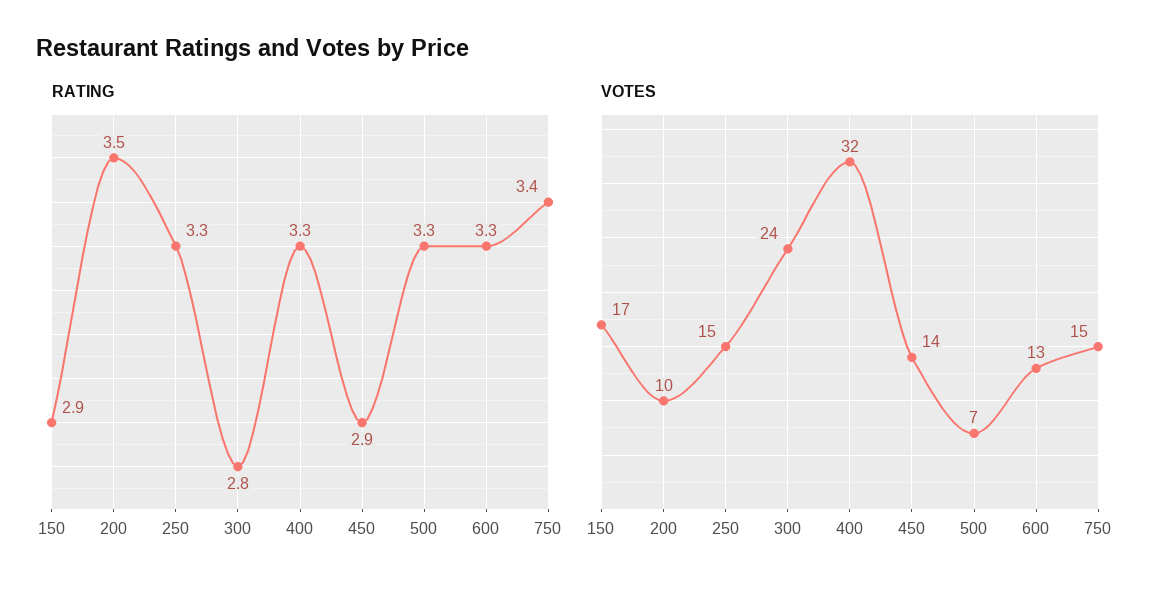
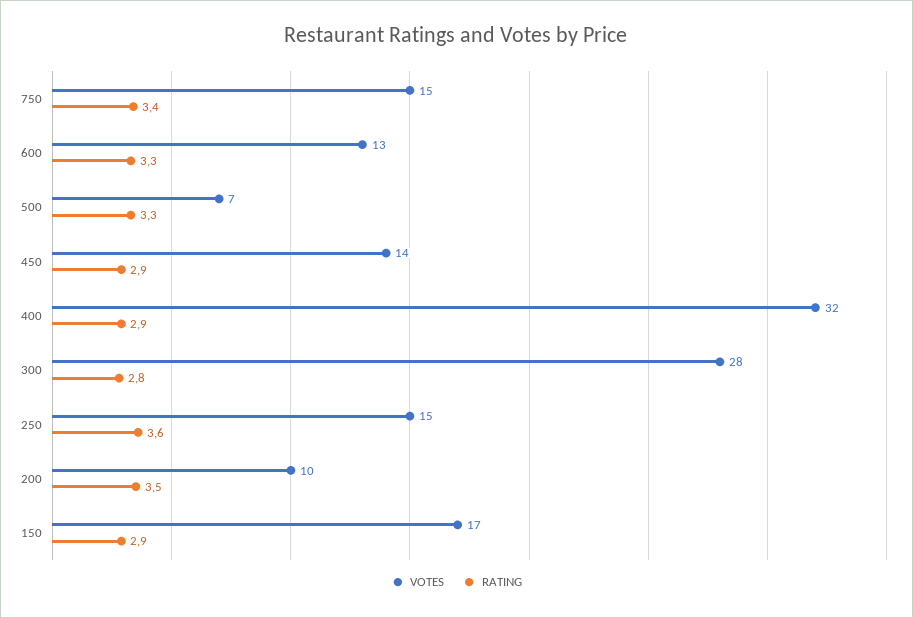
  {
    "RATING": {
      "150": 2.9,
      "200": 3.5,
-     "250": 3.3,
+     "250": 3.6,
      "300": 2.8,
-     "400": 3.3,
+     "400": 2.9,
      "450": 2.9,
      "500": 3.3,
      "600": 3.3,
      "750": 3.4
    },
    "VOTES": {
      "150": 17,
      "200": 10,
      "250": 15,
-     "300": 24,
+     "300": 28,
      "400": 32,
      "450": 14,
      "500": 7,
      "600": 13,
      "750": 15
    }
  }

